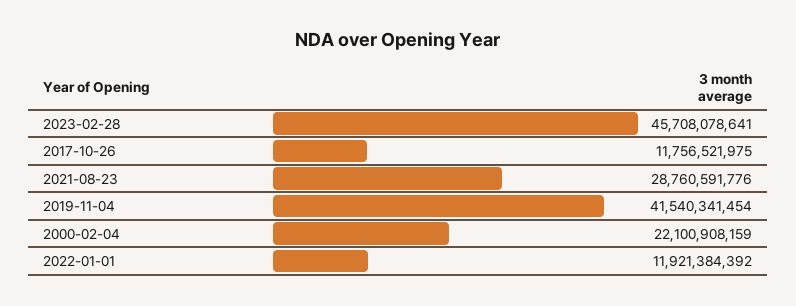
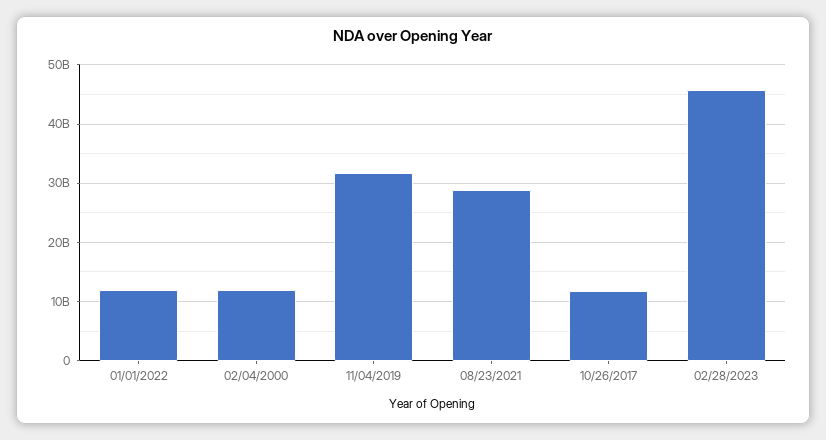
  {
    "2023-02-28": 45708078641,
    "2017-10-26": 11756521975,
    "2021-08-23": 28760591776,
-   "2019-11-04": 41540341454,
+   "2019-11-04": 32000000000,
-   "2000-02-04": 22100908159,
+   "2000-02-04": 12000000000,
    "2022-01-01": 11921384392
  }

